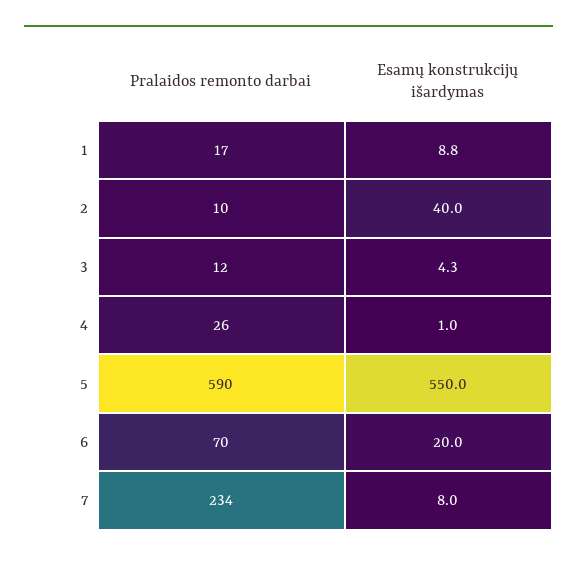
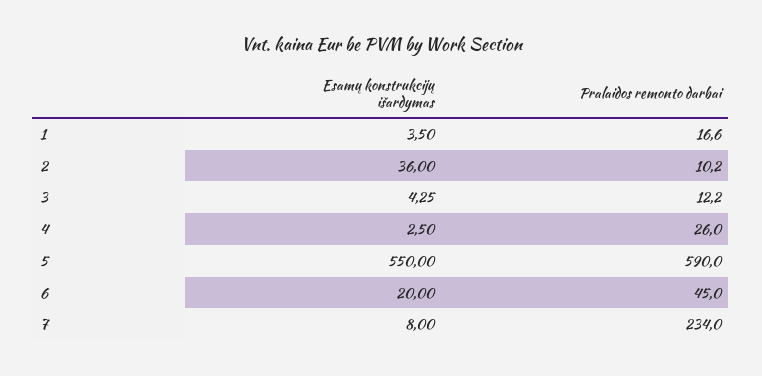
  {
    "Pralaidos remonto darbai": {
      "1": 16.6,
      "2": 10.2,
      "3": 12.2,
      "4": 26,
      "5": 590,
-     "6": 70,
+     "6": 45,
      "7": 234
    },
    "Esamų konstrukcijų išardymas": {
-     "1": 8.8,
+     "1": 3.5,
-     "2": 40,
+     "2": 36,
      "3": 4.25,
-     "4": 1,
+     "4": 2.5,
      "5": 550,
      "6": 20,
      "7": 8
    }
  }

